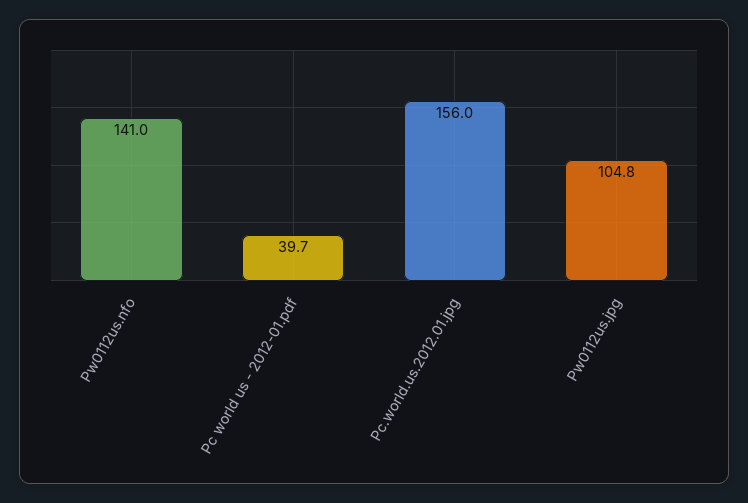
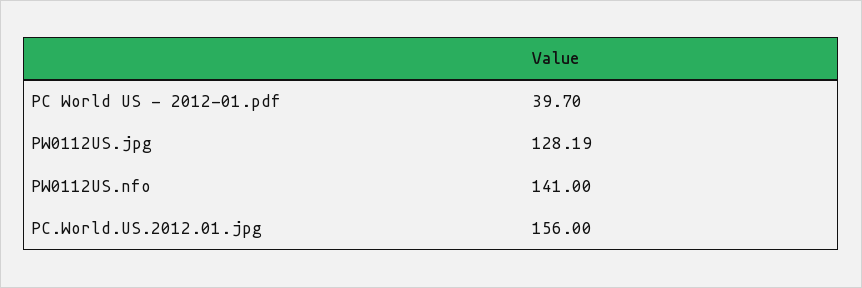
  {
    "Pw0112us.nfo": 141,
    "Pc world us - 2012-01.pdf": 39.7,
    "Pc.world.us.2012.01.jpg": 156,
-   "Pw0112us.jpg": 104.8
+   "Pw0112us.jpg": 128.19
  }

